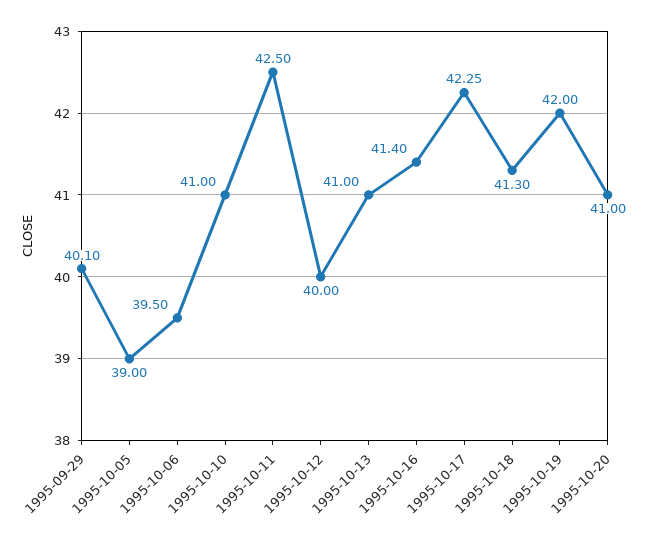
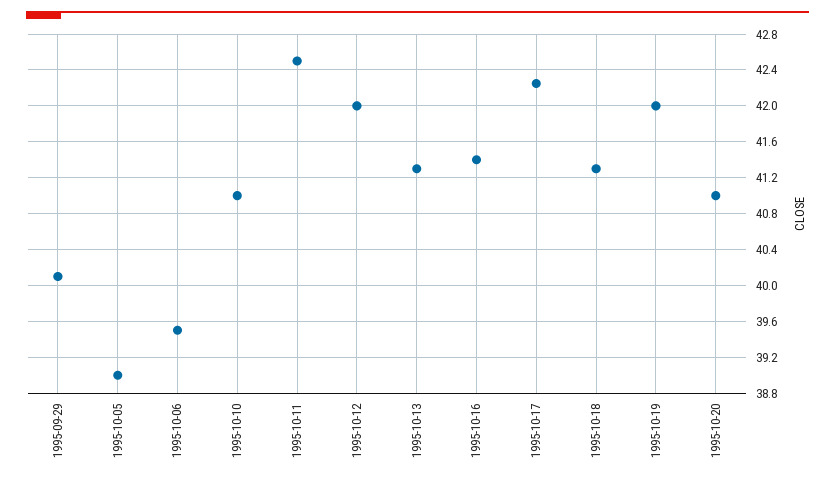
  {
    "1995-09-29": 40.1,
    "1995-10-05": 39,
    "1995-10-06": 39.5,
    "1995-10-10": 41,
    "1995-10-11": 42.5,
-   "1995-10-12": 40,
+   "1995-10-12": 42,
-   "1995-10-13": 41,
+   "1995-10-13": 41.3,
    "1995-10-16": 41.4,
    "1995-10-17": 42.25,
    "1995-10-18": 41.3,
    "1995-10-19": 42,
    "1995-10-20": 41
  }

